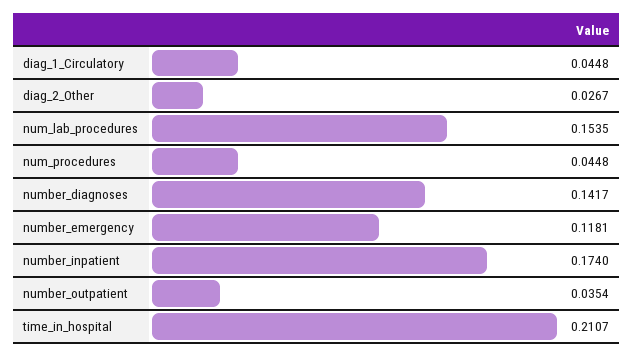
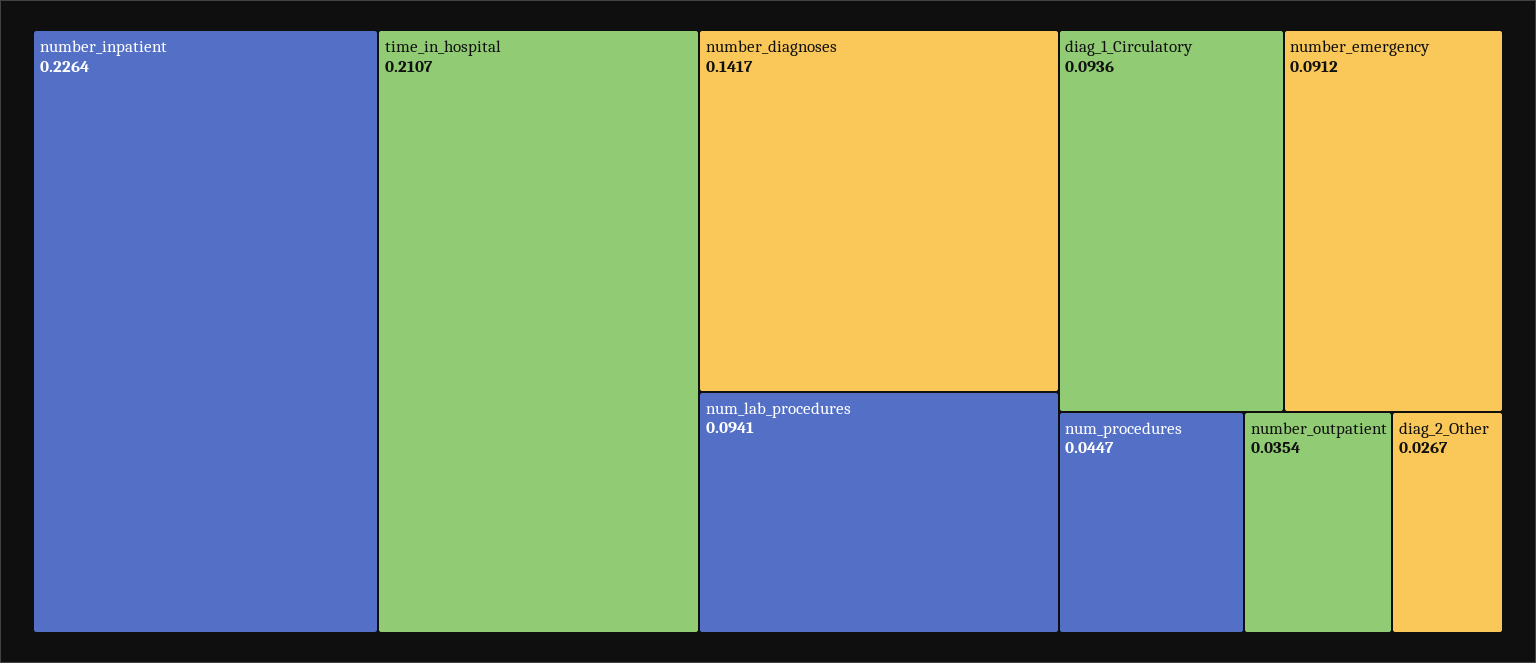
  {
-   "diag_1_Circulatory": 0.0448,
+   "diag_1_Circulatory": 0.0936,
    "diag_2_Other": 0.0267,
-   "num_lab_procedures": 0.1535,
+   "num_lab_procedures": 0.0941,
-   "num_procedures": 0.0448,
+   "num_procedures": 0.0447,
    "number_diagnoses": 0.1417,
-   "number_emergency": 0.1181,
+   "number_emergency": 0.0912,
-   "number_inpatient": 0.174,
+   "number_inpatient": 0.2264,
    "number_outpatient": 0.0354,
    "time_in_hospital": 0.2107
  }

